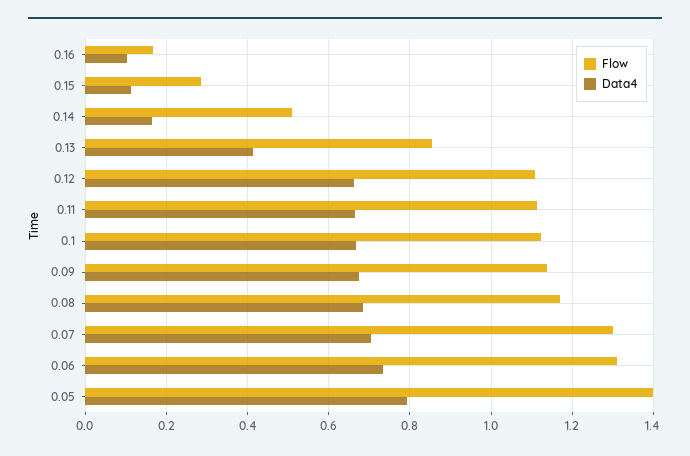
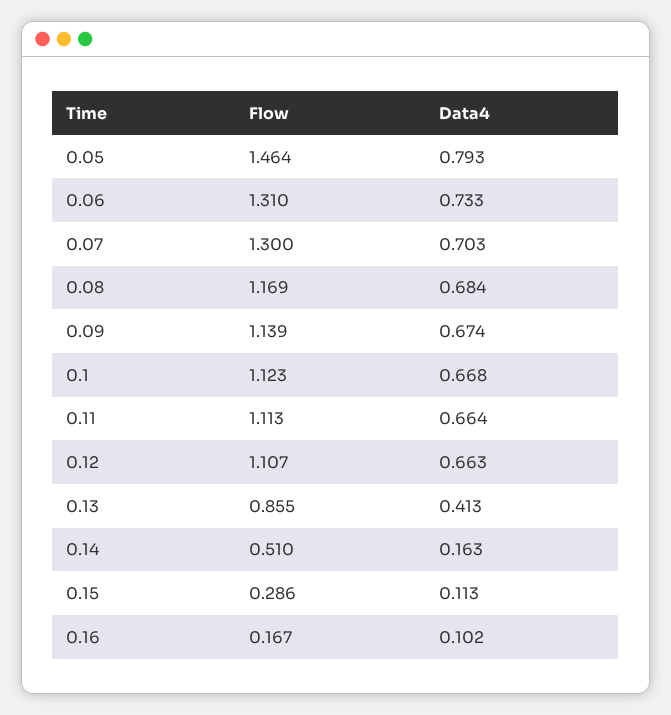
  {
    "Flow": {
      "0.16": 0.167,
      "0.15": 0.286,
      "0.14": 0.51,
      "0.13": 0.855,
      "0.12": 1.107,
      "0.11": 1.113,
      "0.1": 1.123,
      "0.09": 1.139,
      "0.08": 1.169,
      "0.07": 1.3,
      "0.06": 1.31,
-     "0.05": 1.4
+     "0.05": 1.464
    },
    "Data4": {
      "0.16": 0.102,
      "0.15": 0.113,
      "0.14": 0.163,
      "0.13": 0.413,
      "0.12": 0.663,
      "0.11": 0.664,
      "0.1": 0.668,
      "0.09": 0.674,
      "0.08": 0.684,
      "0.07": 0.703,
      "0.06": 0.733,
      "0.05": 0.793
    }
  }

